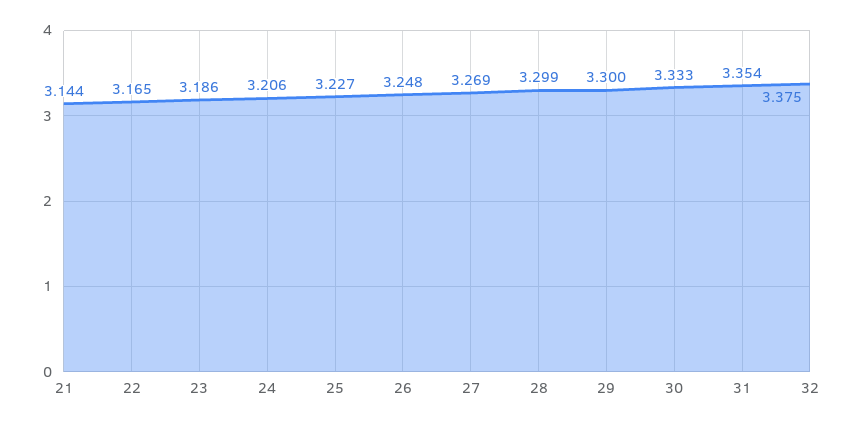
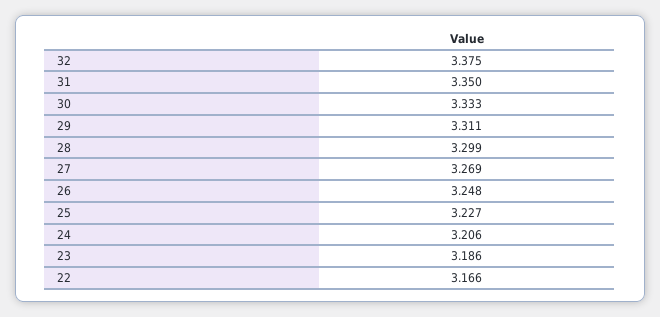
  {
-   "21": 3.144,
-   "22": 3.165,
+   "22": 3.166,
    "23": 3.186,
    "24": 3.206,
    "25": 3.227,
    "26": 3.248,
    "27": 3.269,
    "28": 3.299,
-   "29": 3.3,
+   "29": 3.311,
    "30": 3.333,
-   "31": 3.354,
+   "31": 3.35,
    "32": 3.375
  }

